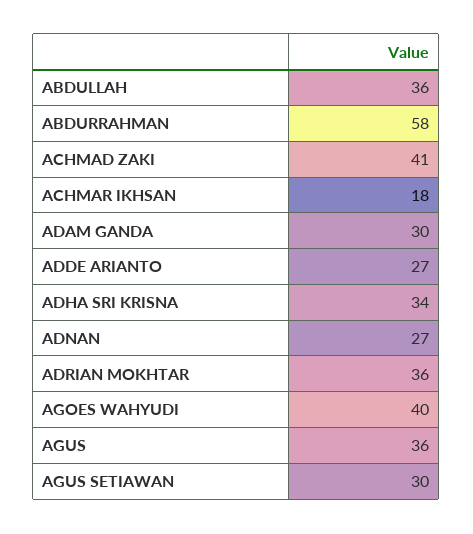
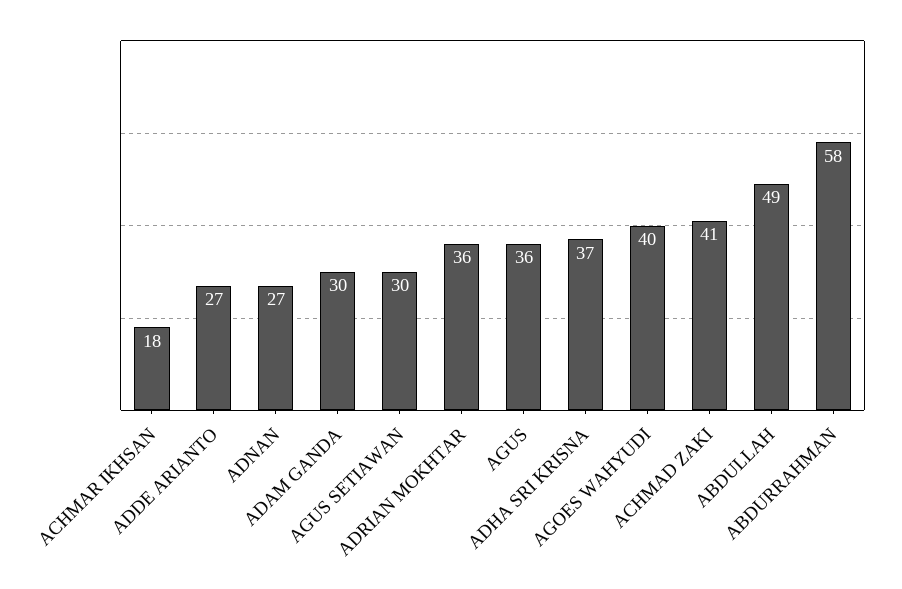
  {
-   "ABDULLAH": 36,
+   "ABDULLAH": 49,
    "ABDURRAHMAN": 58,
    "ACHMAD ZAKI": 41,
    "ACHMAR IKHSAN": 18,
    "ADAM GANDA": 30,
    "ADDE ARIANTO": 27,
-   "ADHA SRI KRISNA": 34,
+   "ADHA SRI KRISNA": 37,
    "ADNAN": 27,
    "ADRIAN MOKHTAR": 36,
    "AGOES WAHYUDI": 40,
    "AGUS": 36,
    "AGUS SETIAWAN": 30
  }

